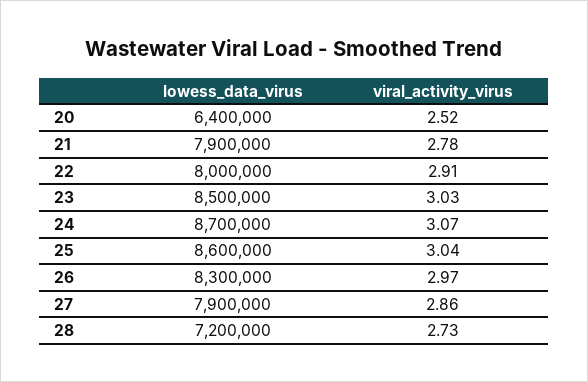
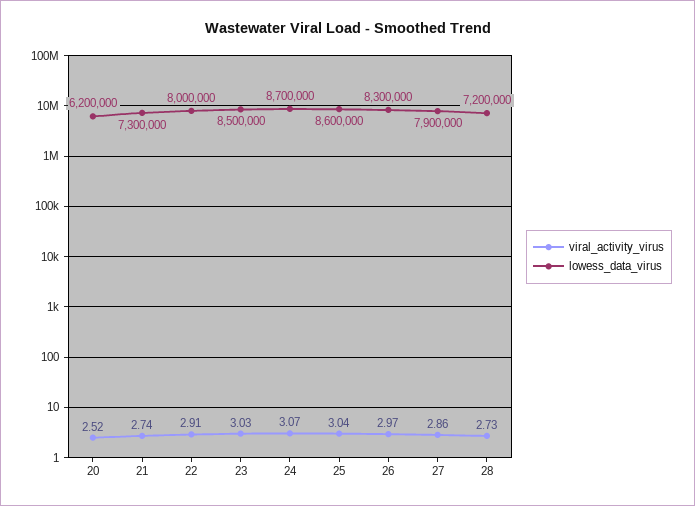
  {
    "lowess_data_virus": {
-     "20": 6400000,
+     "20": 6200000,
-     "21": 7900000,
+     "21": 7300000,
      "22": 8000000,
      "23": 8500000,
      "24": 8700000,
      "25": 8600000,
      "26": 8300000,
      "27": 7900000,
      "28": 7200000
    },
    "viral_activity_virus": {
      "20": 2.52,
-     "21": 2.78,
+     "21": 2.74,
      "22": 2.91,
      "23": 3.03,
      "24": 3.07,
      "25": 3.04,
      "26": 2.97,
      "27": 2.86,
      "28": 2.73
    }
  }

